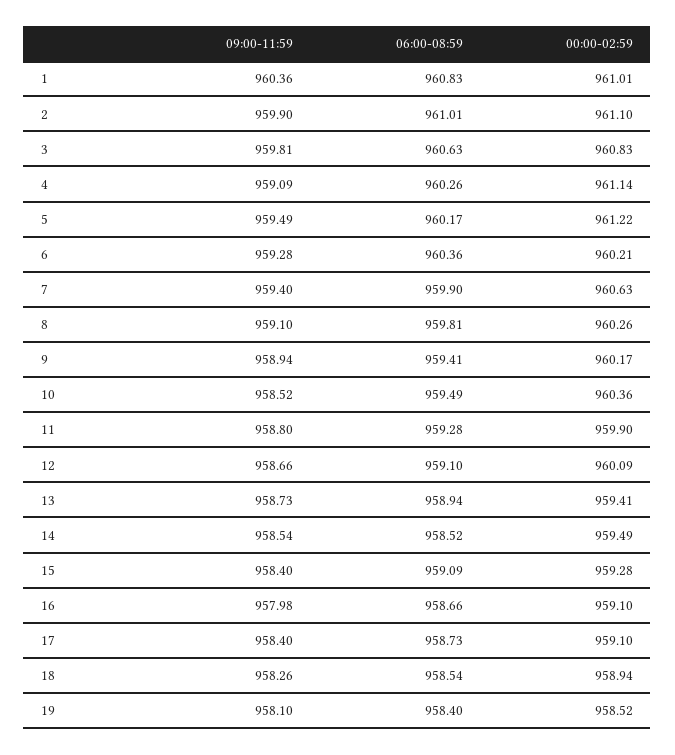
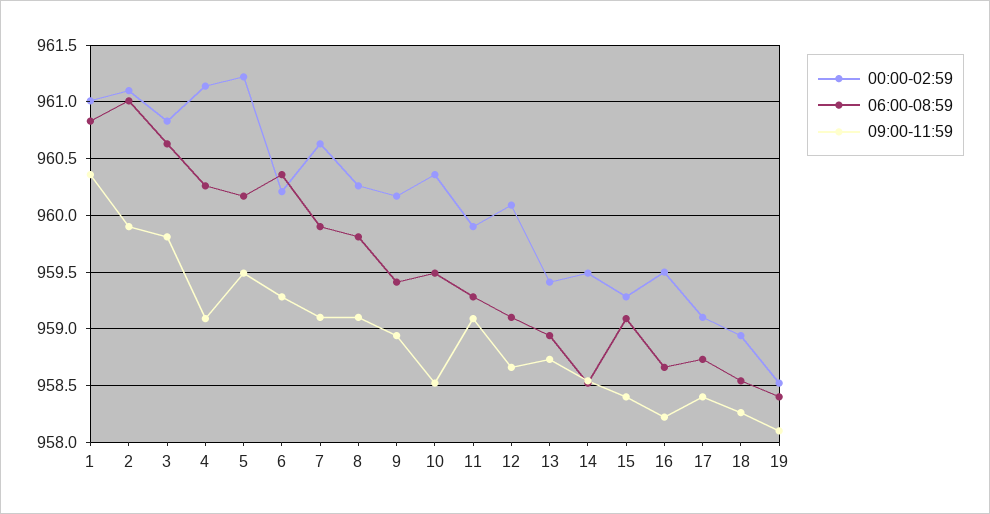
  {
    "09:00-11:59": {
      "1": 960.36,
      "2": 959.9,
      "3": 959.81,
      "4": 959.09,
      "5": 959.49,
      "6": 959.28,
-     "7": 959.4,
+     "7": 959.1,
      "8": 959.1,
      "9": 958.94,
      "10": 958.52,
-     "11": 958.8,
+     "11": 959.1,
      "12": 958.66,
      "13": 958.73,
      "14": 958.54,
      "15": 958.4,
-     "16": 957.98,
+     "16": 958.2,
      "17": 958.4,
      "18": 958.26,
      "19": 958.1
    },
    "06:00-08:59": {
      "1": 960.83,
      "2": 961.01,
      "3": 960.63,
      "4": 960.26,
      "5": 960.17,
      "6": 960.36,
      "7": 959.9,
      "8": 959.81,
      "9": 959.41,
      "10": 959.49,
      "11": 959.28,
      "12": 959.1,
      "13": 958.94,
      "14": 958.52,
      "15": 959.09,
      "16": 958.66,
      "17": 958.73,
      "18": 958.54,
      "19": 958.4
    },
    "00:00-02:59": {
      "1": 961.01,
      "2": 961.1,
      "3": 960.83,
      "4": 961.14,
      "5": 961.22,
      "6": 960.21,
      "7": 960.63,
      "8": 960.26,
      "9": 960.17,
      "10": 960.36,
      "11": 959.9,
      "12": 960.09,
      "13": 959.41,
      "14": 959.49,
      "15": 959.28,
-     "16": 959.1,
+     "16": 959.5,
      "17": 959.1,
      "18": 958.94,
      "19": 958.52
    }
  }

